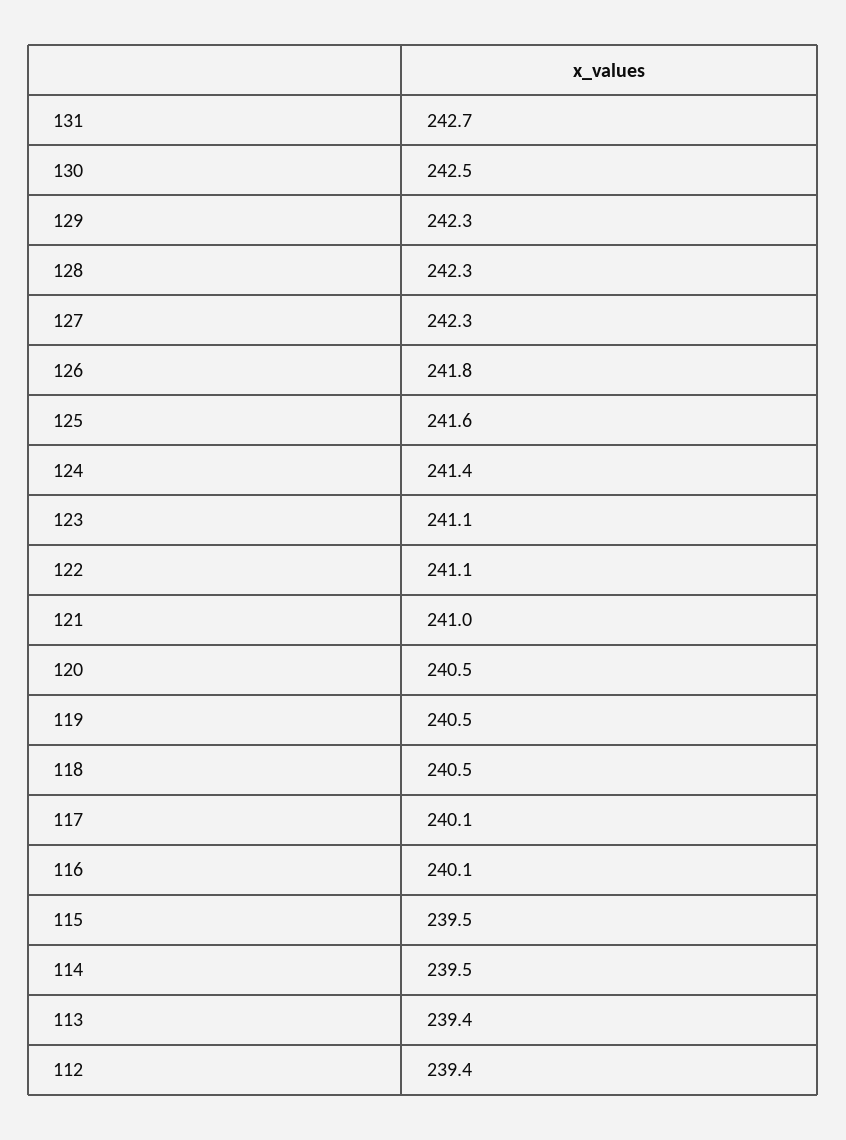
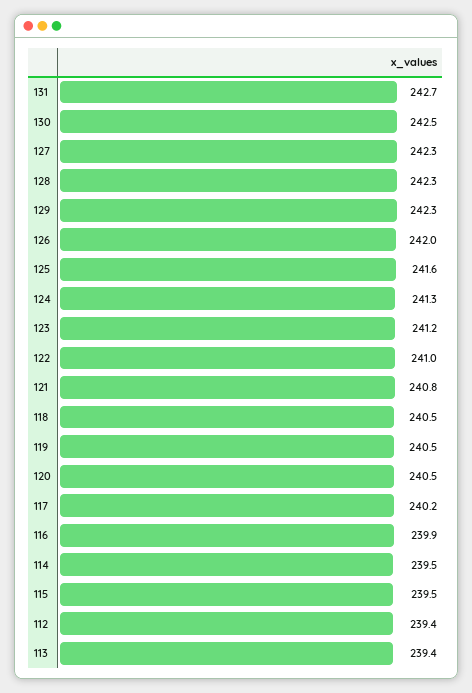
  {
    "131": 242.7,
    "130": 242.5,
    "129": 242.3,
    "128": 242.3,
    "127": 242.3,
-   "126": 241.8,
+   "126": 242,
    "125": 241.6,
-   "124": 241.4,
+   "124": 241.3,
-   "123": 241.1,
+   "123": 241.2,
-   "122": 241.1,
+   "122": 241,
-   "121": 241,
+   "121": 240.8,
    "120": 240.5,
    "119": 240.5,
    "118": 240.5,
-   "117": 240.1,
+   "117": 240.2,
-   "116": 240.1,
+   "116": 239.9,
    "115": 239.5,
    "114": 239.5,
    "113": 239.4,
    "112": 239.4
  }

